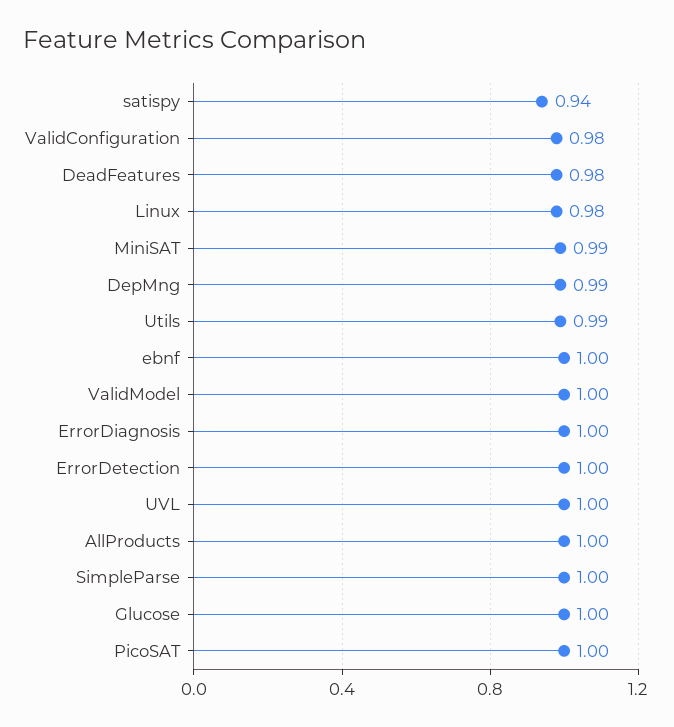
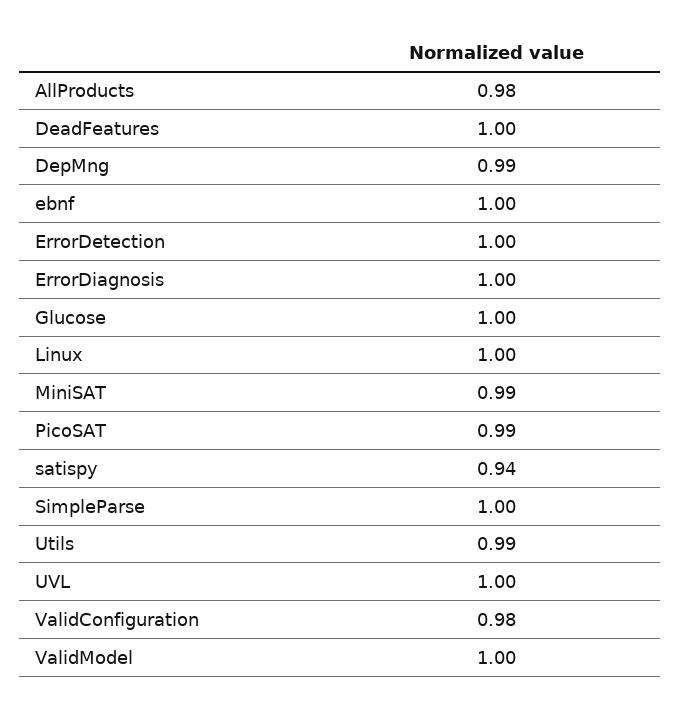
  {
    "satispy": 0.94,
    "ValidConfiguration": 0.98,
-   "DeadFeatures": 0.98,
+   "DeadFeatures": 1,
-   "Linux": 0.98,
+   "Linux": 1,
    "MiniSAT": 0.99,
    "DepMng": 0.99,
    "Utils": 0.99,
    "ebnf": 1,
    "ValidModel": 1,
    "ErrorDiagnosis": 1,
    "ErrorDetection": 1,
    "UVL": 1,
-   "AllProducts": 1,
+   "AllProducts": 0.98,
    "SimpleParse": 1,
    "Glucose": 1,
-   "PicoSAT": 1
+   "PicoSAT": 0.99
  }

